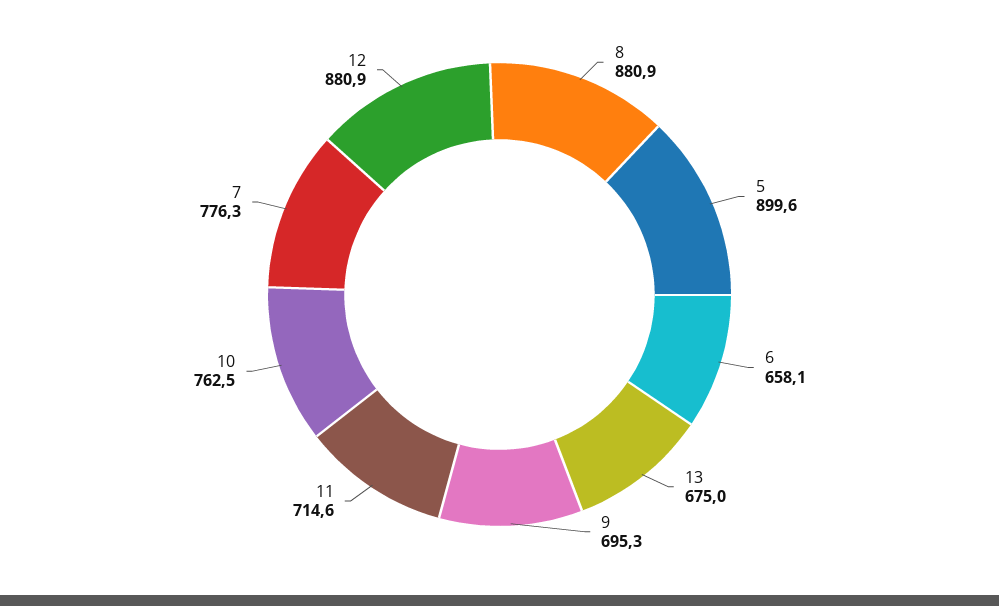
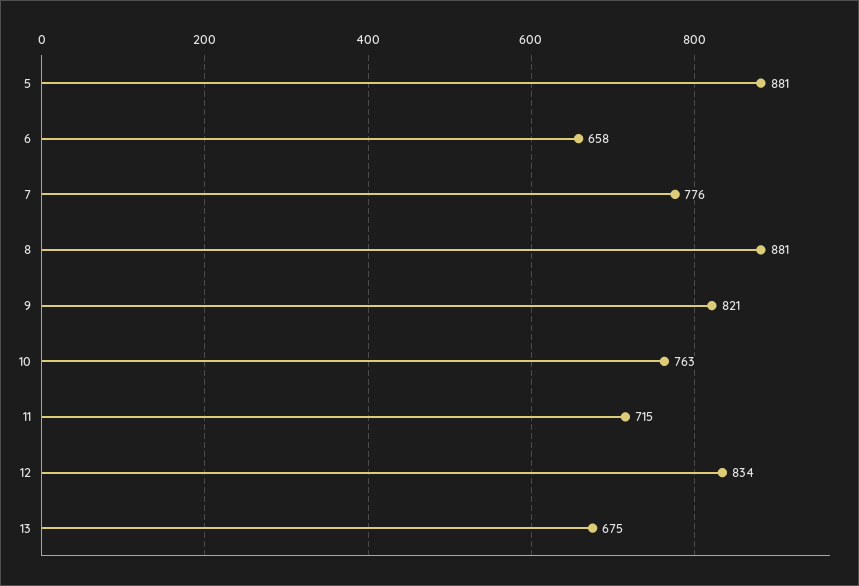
  {
    "8": 880.9,
-   "5": 899.6,
+   "5": 881,
    "6": 658.1,
    "13": 675,
-   "9": 695.3,
+   "9": 821,
    "11": 714.6,
    "10": 762.5,
    "7": 776.3,
-   "12": 880.9
+   "12": 834
  }

